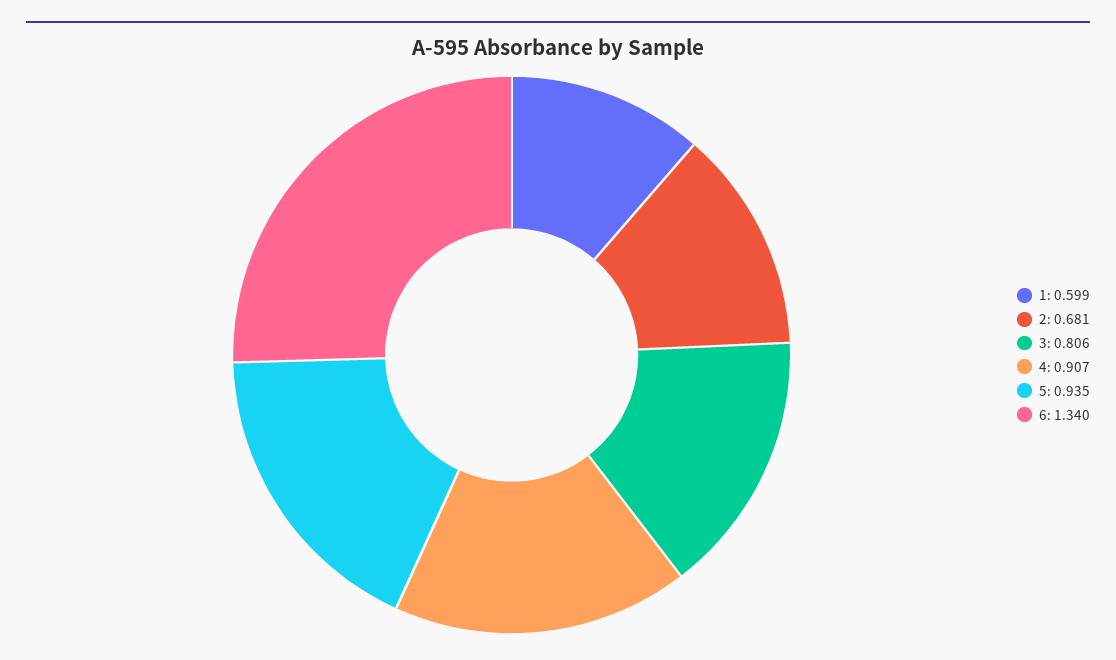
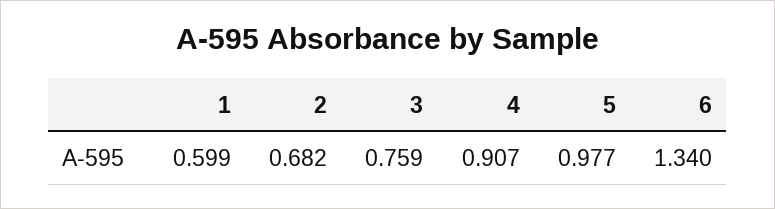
  {
    "1": 0.599,
-   "2": 0.681,
+   "2": 0.682,
-   "3": 0.806,
+   "3": 0.759,
    "4": 0.907,
-   "5": 0.935,
+   "5": 0.977,
    "6": 1.34
  }

